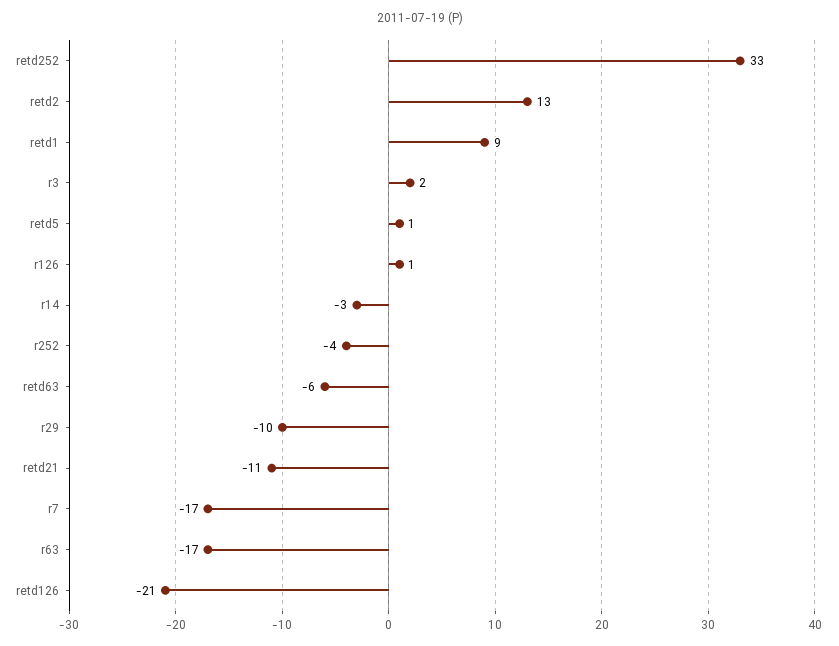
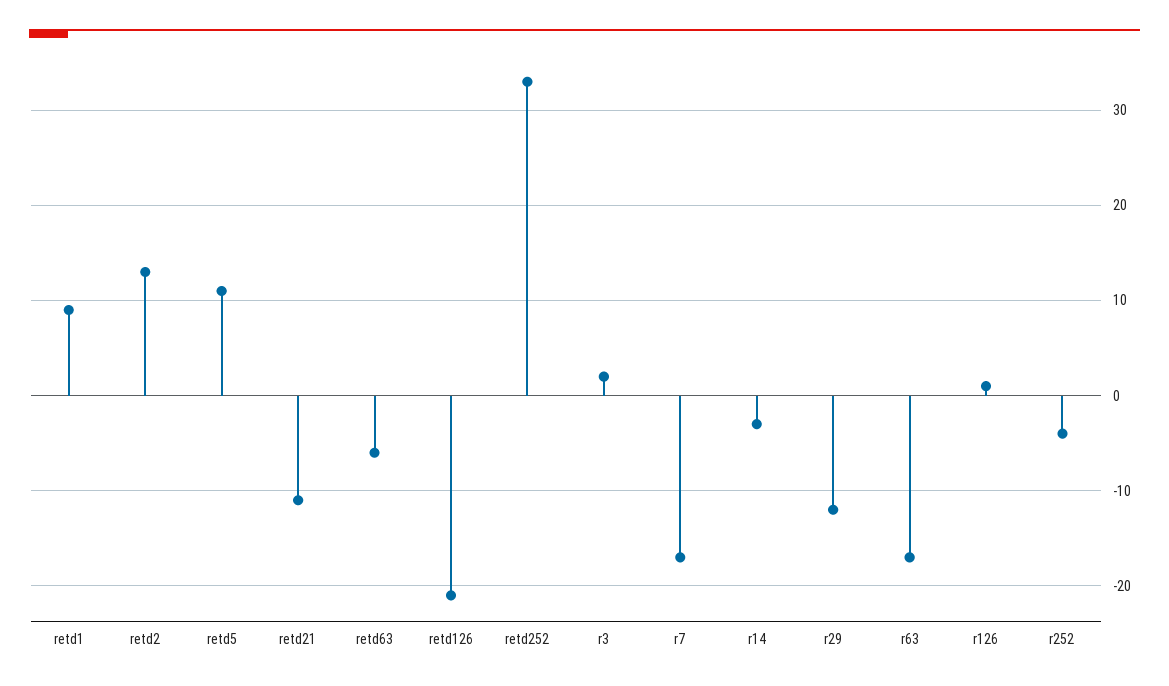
  {
    "retd252": 33,
    "retd2": 13,
    "retd1": 9,
    "r3": 2,
-   "retd5": 1,
+   "retd5": 11,
    "r126": 1,
    "r14": -3,
    "r252": -4,
    "retd63": -6,
-   "r29": -10,
+   "r29": -12,
    "retd21": -11,
    "r7": -17,
    "r63": -17,
    "retd126": -21
  }

